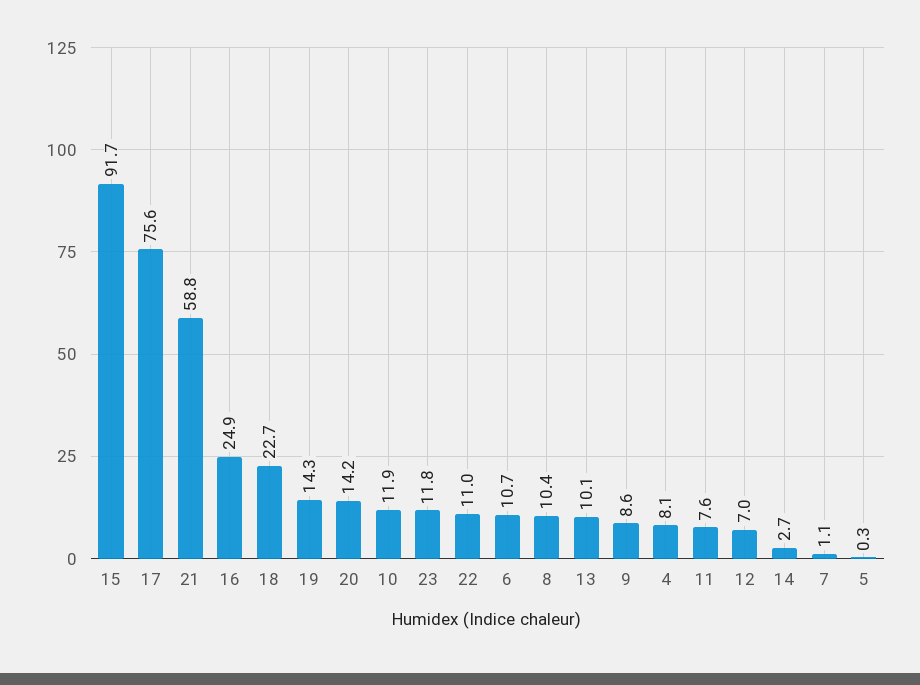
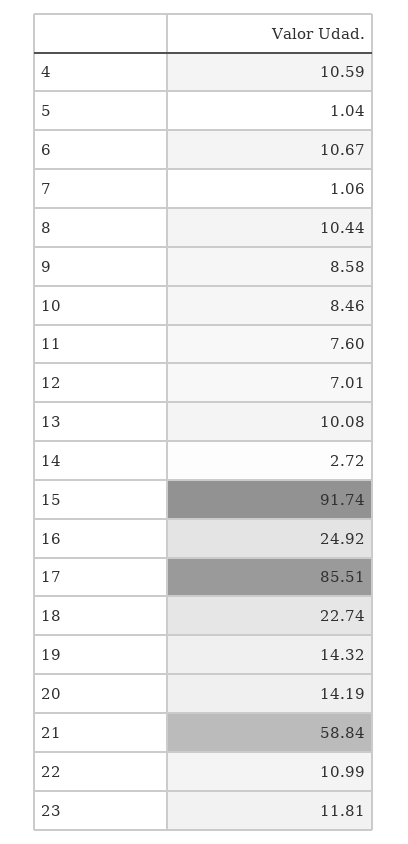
  {
    "15": 91.74,
-   "17": 75.6,
+   "17": 85.51,
    "21": 58.84,
    "16": 24.92,
    "18": 22.74,
    "19": 14.32,
    "20": 14.19,
-   "10": 11.9,
+   "10": 8.46,
    "23": 11.81,
    "22": 10.99,
    "6": 10.67,
    "8": 10.44,
    "13": 10.08,
    "9": 8.58,
-   "4": 8.1,
+   "4": 10.59,
    "11": 7.6,
    "12": 7.01,
    "14": 2.72,
    "7": 1.06,
-   "5": 0.3
+   "5": 1.04
  }

